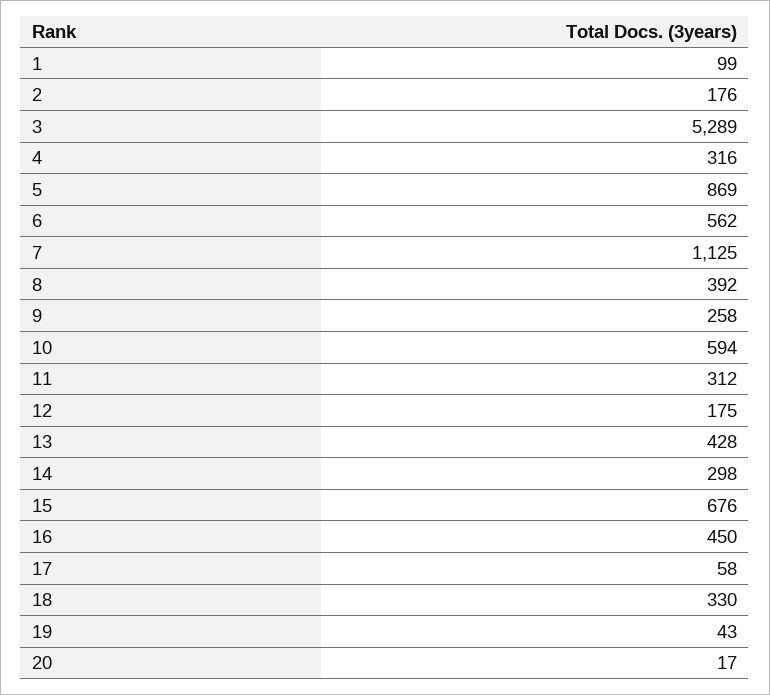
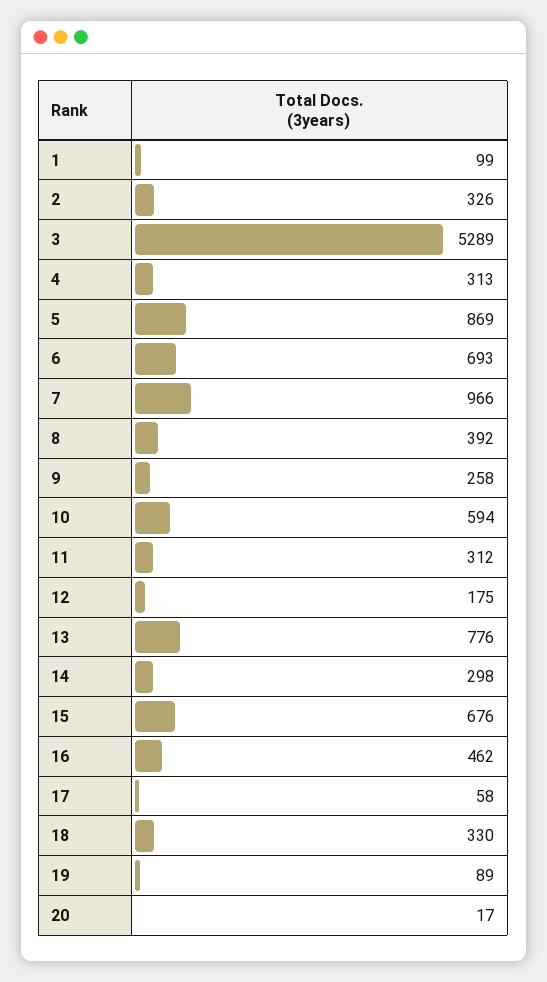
  {
    "1": 99,
-   "2": 176,
+   "2": 326,
    "3": 5289,
-   "4": 316,
+   "4": 313,
    "5": 869,
-   "6": 562,
+   "6": 693,
-   "7": 1125,
+   "7": 966,
    "8": 392,
    "9": 258,
    "10": 594,
    "11": 312,
    "12": 175,
-   "13": 428,
+   "13": 776,
    "14": 298,
    "15": 676,
-   "16": 450,
+   "16": 462,
    "17": 58,
    "18": 330,
-   "19": 43,
+   "19": 89,
    "20": 17
  }

